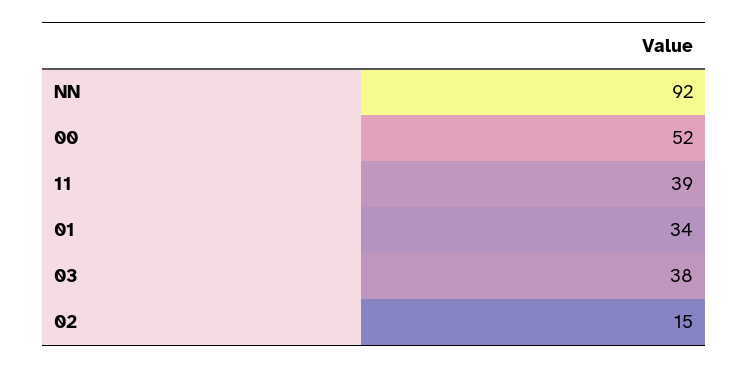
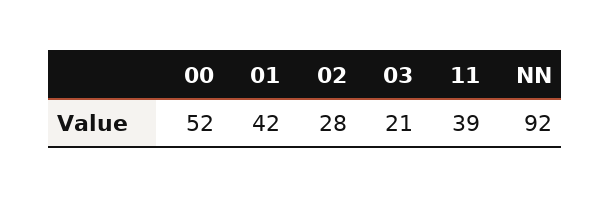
  {
    "NN": 92,
    "00": 52,
    "11": 39,
-   "01": 34,
+   "01": 42,
-   "03": 38,
+   "03": 21,
-   "02": 15
+   "02": 28
  }

